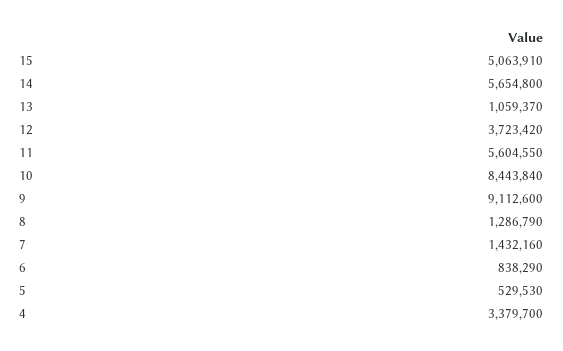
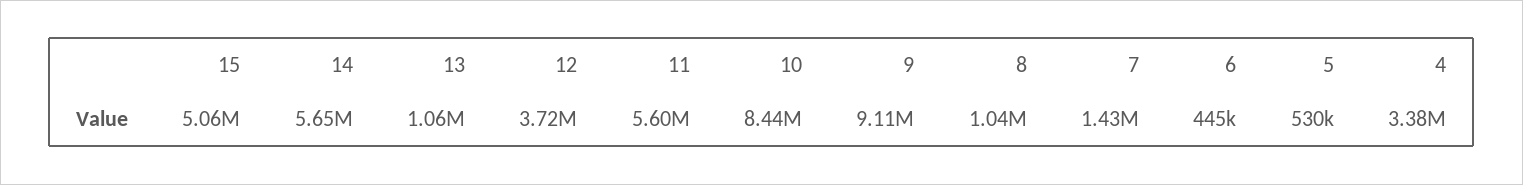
  {
    "15": 5063910,
    "14": 5654800,
    "13": 1059370,
    "12": 3723420,
    "11": 5604550,
    "10": 8443840,
    "9": 9112600,
-   "8": 1286790,
+   "8": 1040000,
    "7": 1432160,
-   "6": 838290,
+   "6": 445000,
    "5": 529530,
    "4": 3379700
  }

